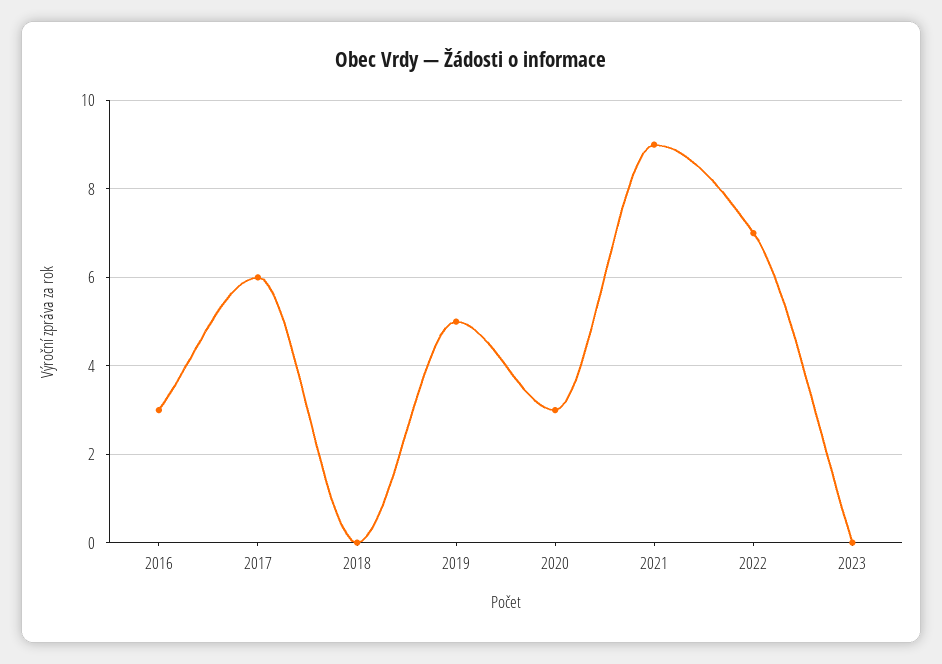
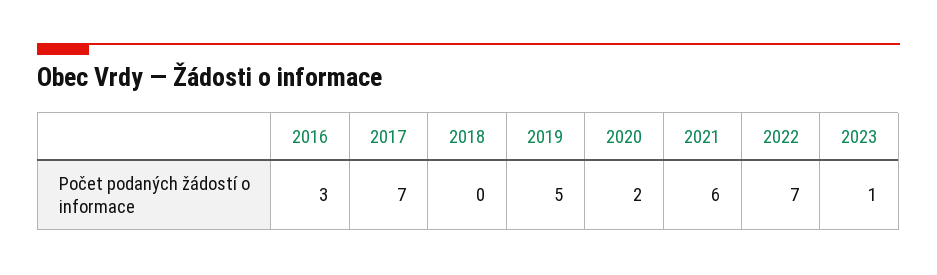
  {
    "2016": 3,
-   "2017": 6,
+   "2017": 7,
    "2018": 0,
    "2019": 5,
-   "2020": 3,
+   "2020": 2,
-   "2021": 9,
+   "2021": 6,
    "2022": 7,
-   "2023": 0
+   "2023": 1
  }

